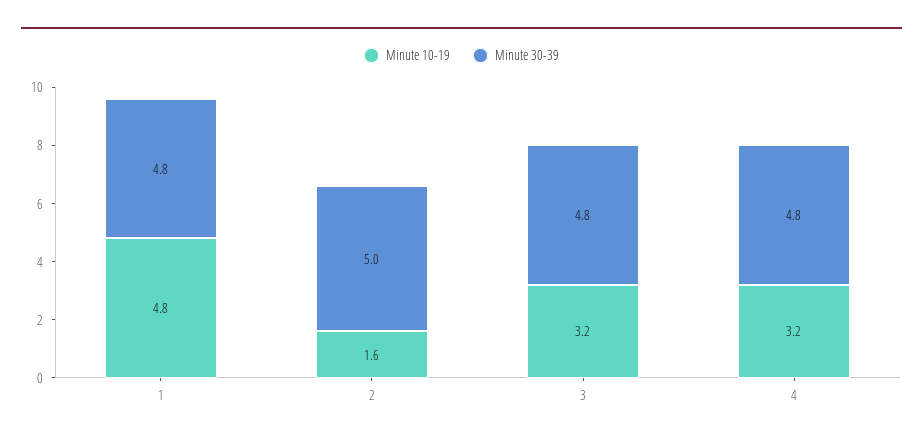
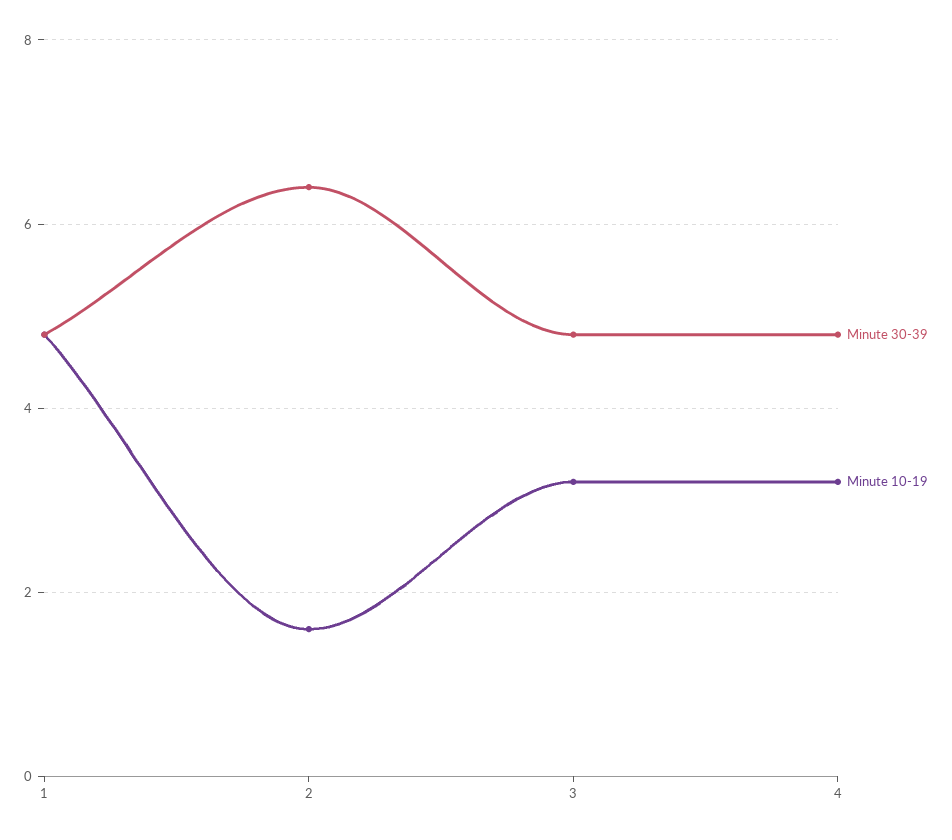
  {
    "Minute 10-19": {
      "1": 4.8,
      "2": 1.6,
      "3": 3.2,
      "4": 3.2
    },
    "Minute 30-39": {
      "1": 4.8,
-     "2": 5,
+     "2": 6.5,
      "3": 4.8,
      "4": 4.8
    }
  }

